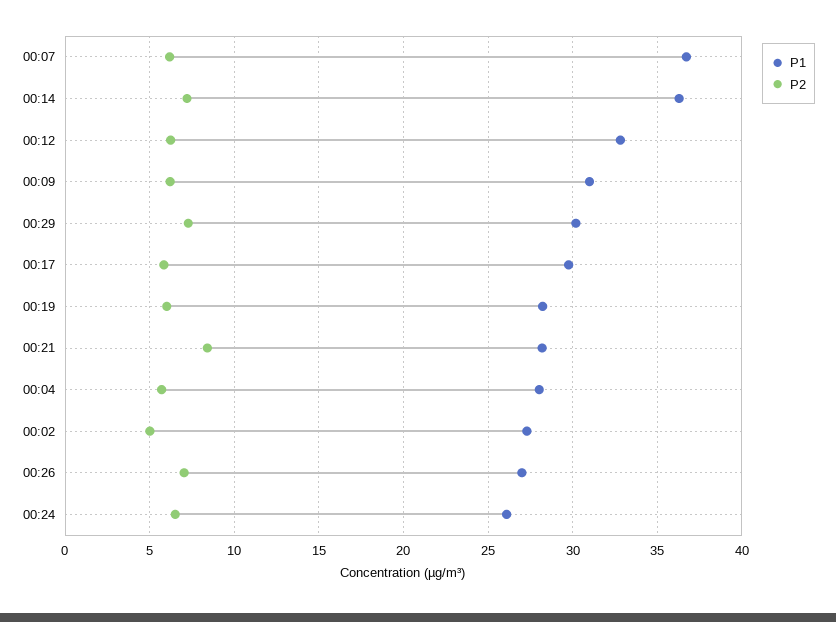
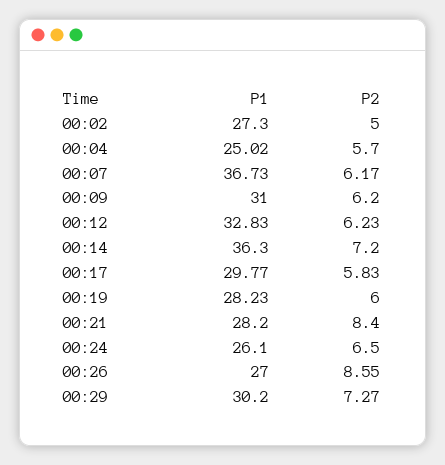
  {
    "P1": {
      "00:07": 36.73,
      "00:14": 36.3,
      "00:12": 32.83,
      "00:09": 31,
      "00:29": 30.2,
      "00:17": 29.77,
      "00:19": 28.23,
      "00:21": 28.2,
-     "00:04": 28,
+     "00:04": 25.02,
      "00:02": 27.3,
      "00:26": 27,
      "00:24": 26.1
    },
    "P2": {
      "00:07": 6.17,
      "00:14": 7.2,
      "00:12": 6.23,
      "00:09": 6.2,
      "00:29": 7.27,
      "00:17": 5.83,
      "00:19": 6,
      "00:21": 8.4,
      "00:04": 5.7,
      "00:02": 5,
-     "00:26": 7,
+     "00:26": 8.55,
      "00:24": 6.5
    }
  }

